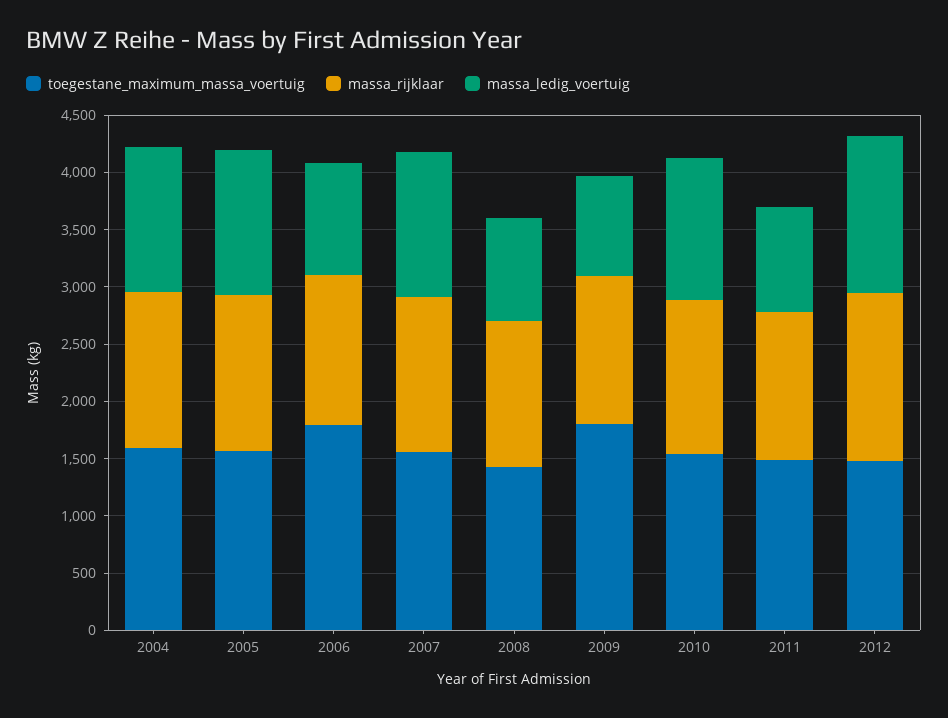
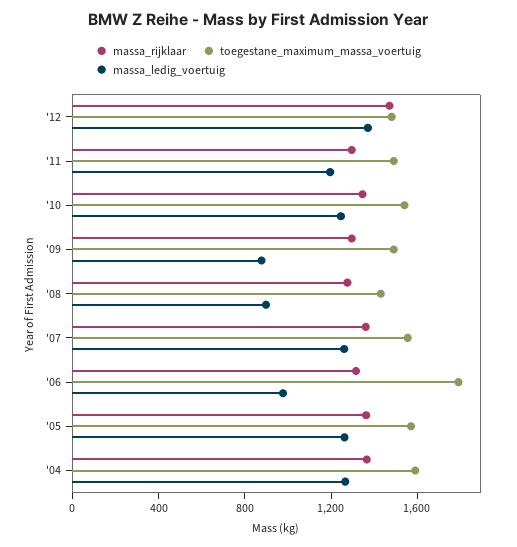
  {
    "toegestane_maximum_massa_voertuig": {
      "2004": 1600,
      "2005": 1600,
      "2006": 1800,
      "2007": 1600,
      "2008": 1400,
-     "2009": 1800,
+     "2009": 1500,
      "2010": 1500,
      "2011": 1500,
      "2012": 1500
    },
    "massa_rijklaar": {
      "2004": 1400,
      "2005": 1400,
      "2006": 1300,
      "2007": 1400,
      "2008": 1300,
      "2009": 1300,
      "2010": 1300,
      "2011": 1300,
      "2012": 1500
    },
    "massa_ledig_voertuig": {
      "2004": 1300,
      "2005": 1300,
      "2006": 1000,
      "2007": 1300,
      "2008": 900,
      "2009": 900,
      "2010": 1200,
-     "2011": 900,
+     "2011": 1200,
      "2012": 1400
    }
  }

